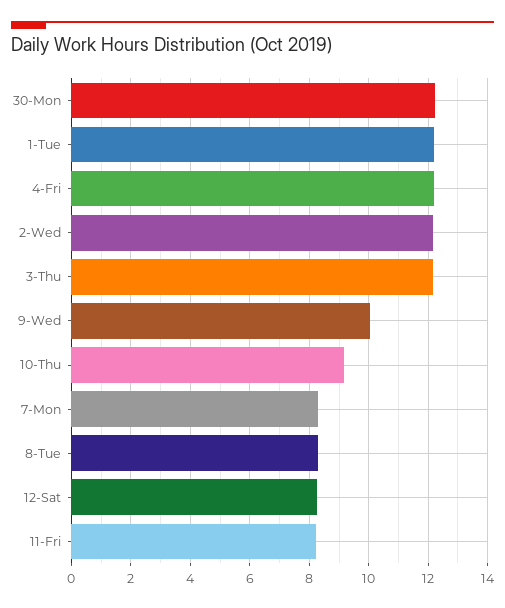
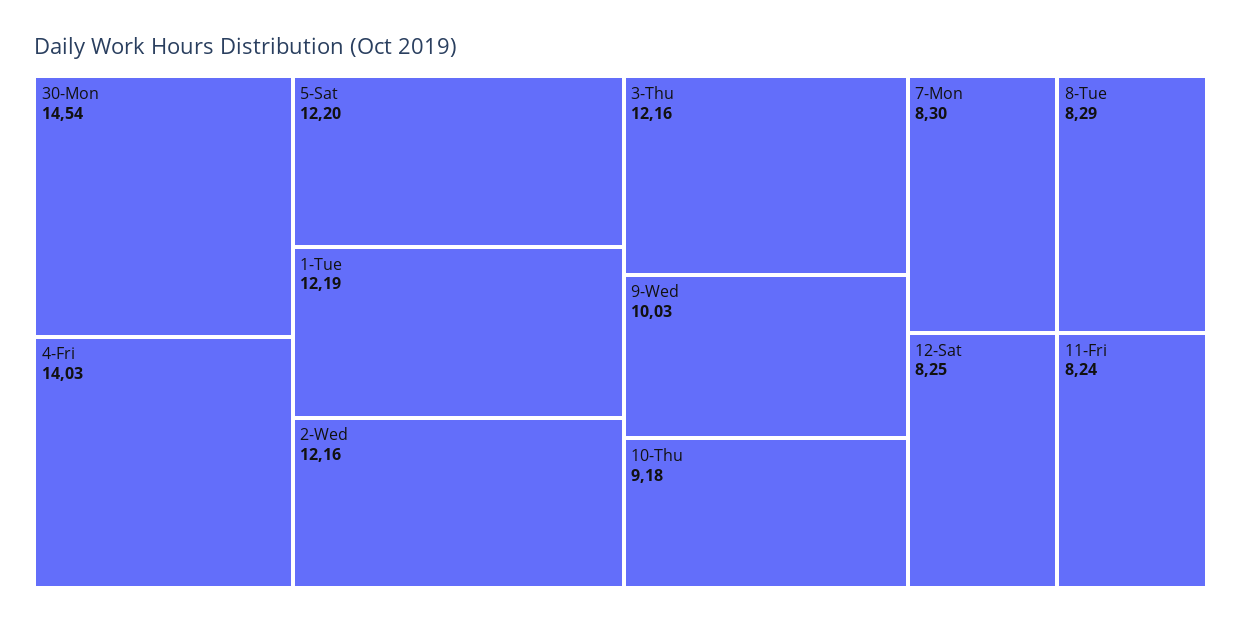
  {
-   "30-Mon": 12.25,
+   "30-Mon": 14.54,
    "1-Tue": 12.19,
-   "4-Fri": 12.25,
+   "4-Fri": 14.03,
    "2-Wed": 12.16,
    "3-Thu": 12.16,
    "9-Wed": 10.03,
    "10-Thu": 9.18,
    "7-Mon": 8.3,
    "8-Tue": 8.29,
    "12-Sat": 8.25,
-   "11-Fri": 8.24
+   "11-Fri": 8.24,
+   "5-Sat": 12.2
  }

